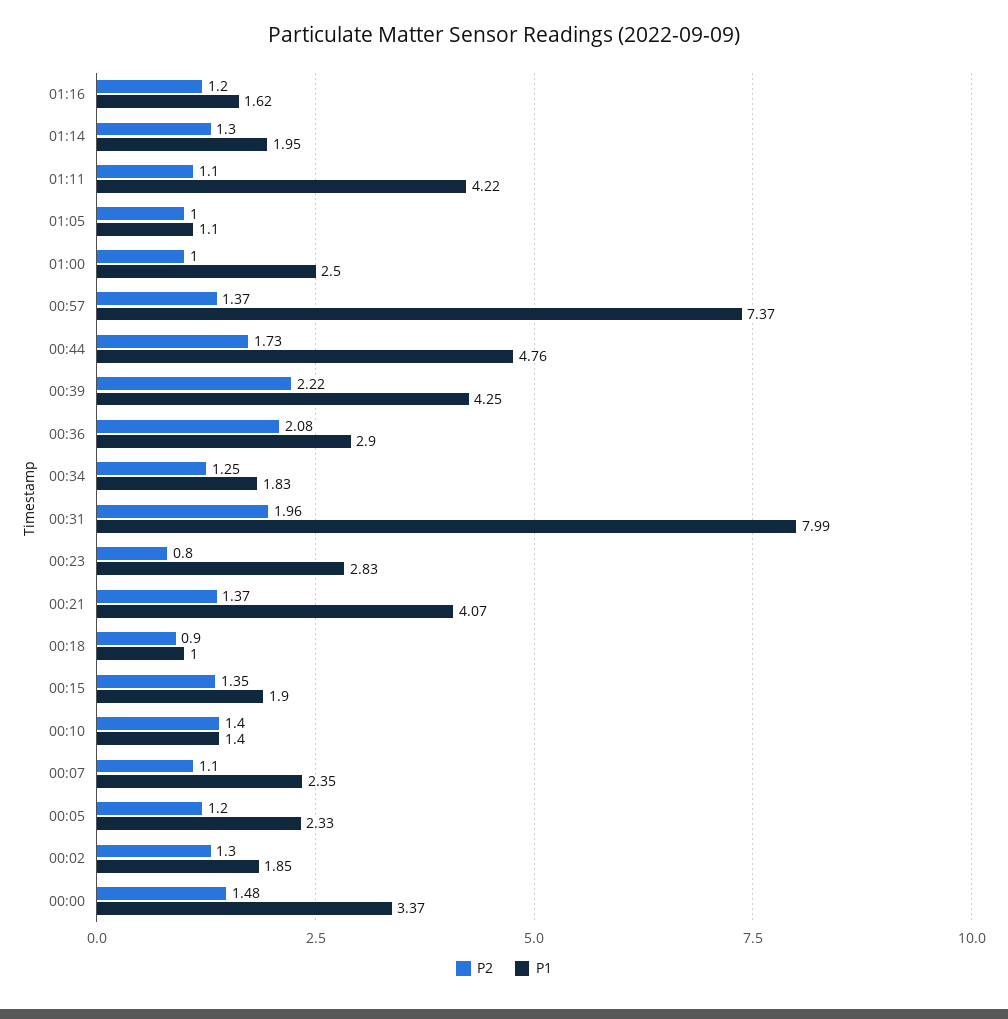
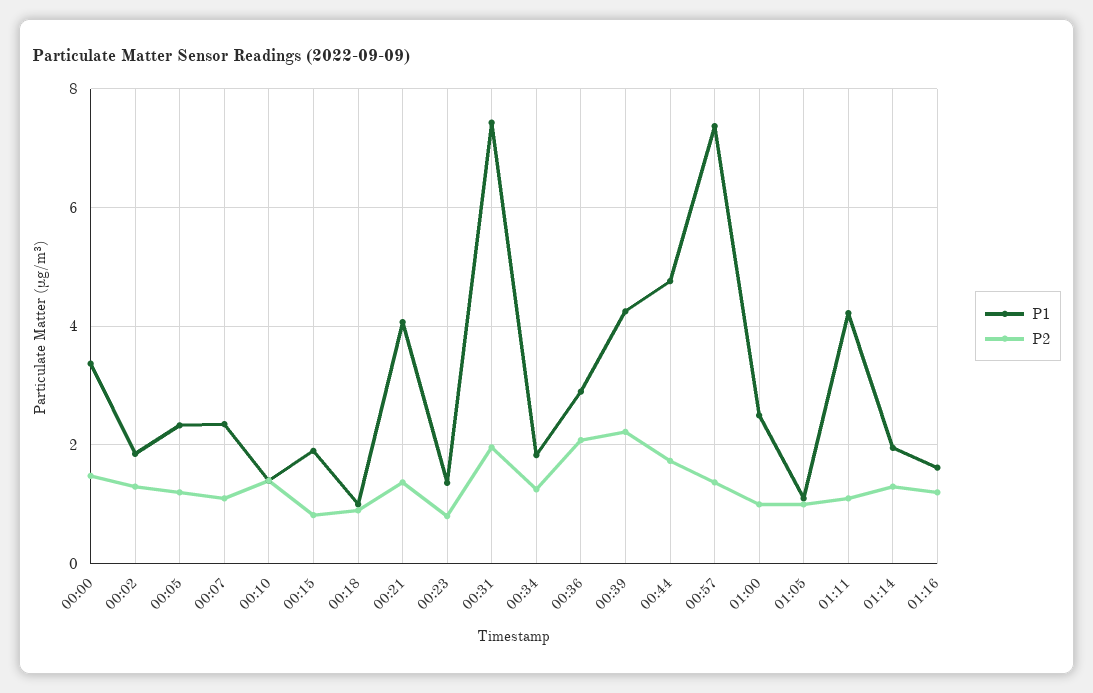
  {
    "P2": {
      "01:16": 1.2,
      "01:14": 1.3,
      "01:11": 1.1,
      "01:05": 1,
      "01:00": 1,
      "00:57": 1.37,
      "00:44": 1.73,
      "00:39": 2.22,
      "00:36": 2.08,
      "00:34": 1.25,
      "00:31": 1.96,
      "00:23": 0.8,
      "00:21": 1.37,
      "00:18": 0.9,
-     "00:15": 1.35,
+     "00:15": 0.8,
      "00:10": 1.4,
      "00:07": 1.1,
      "00:05": 1.2,
      "00:02": 1.3,
      "00:00": 1.48
    },
    "P1": {
      "01:16": 1.62,
      "01:14": 1.95,
      "01:11": 4.22,
      "01:05": 1.1,
      "01:00": 2.5,
      "00:57": 7.37,
      "00:44": 4.76,
      "00:39": 4.25,
      "00:36": 2.9,
      "00:34": 1.83,
-     "00:31": 7.99,
+     "00:31": 7.4,
-     "00:23": 2.83,
+     "00:23": 1.4,
      "00:21": 4.07,
      "00:18": 1,
      "00:15": 1.9,
      "00:10": 1.4,
      "00:07": 2.35,
      "00:05": 2.33,
      "00:02": 1.85,
      "00:00": 3.37
    }
  }

